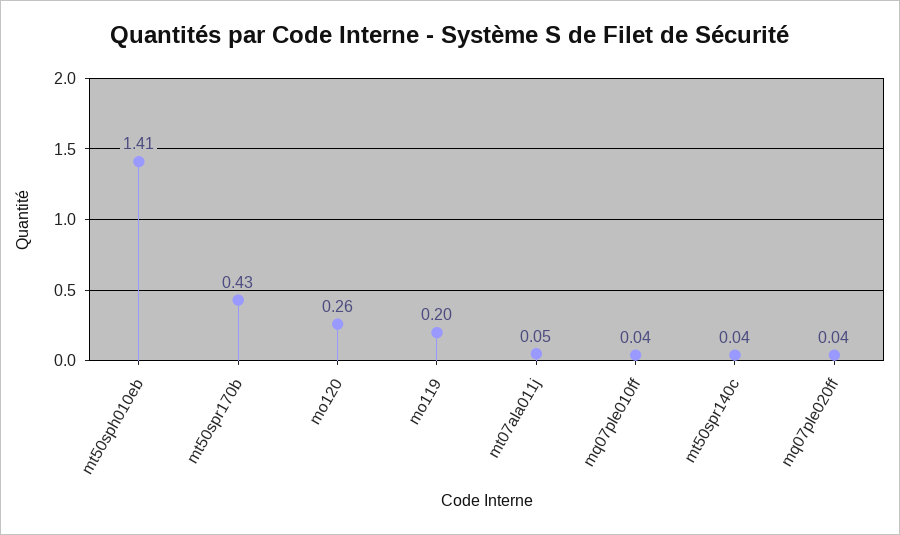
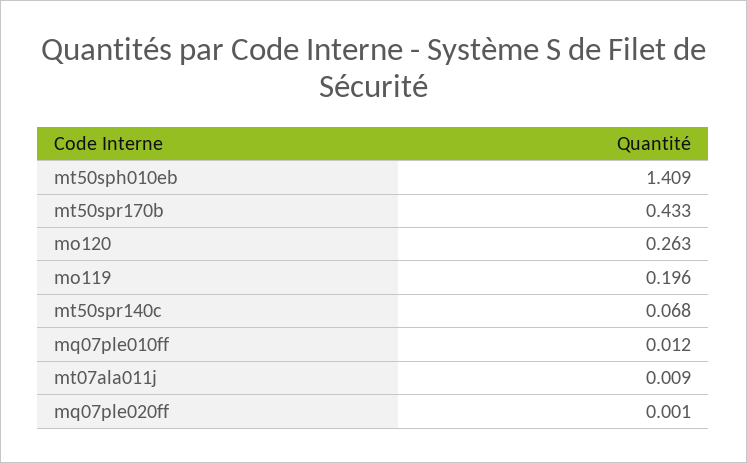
  {
    "mt50sph010eb": 1.409,
    "mt50spr170b": 0.433,
    "mo120": 0.263,
    "mo119": 0.196,
-   "mt07ala011j": 0.05,
+   "mt07ala011j": 0.009,
-   "mq07ple010ff": 0.04,
+   "mq07ple010ff": 0.012,
-   "mt50spr140c": 0.04,
+   "mt50spr140c": 0.068,
-   "mq07ple020ff": 0.04
+   "mq07ple020ff": 0.001
  }

